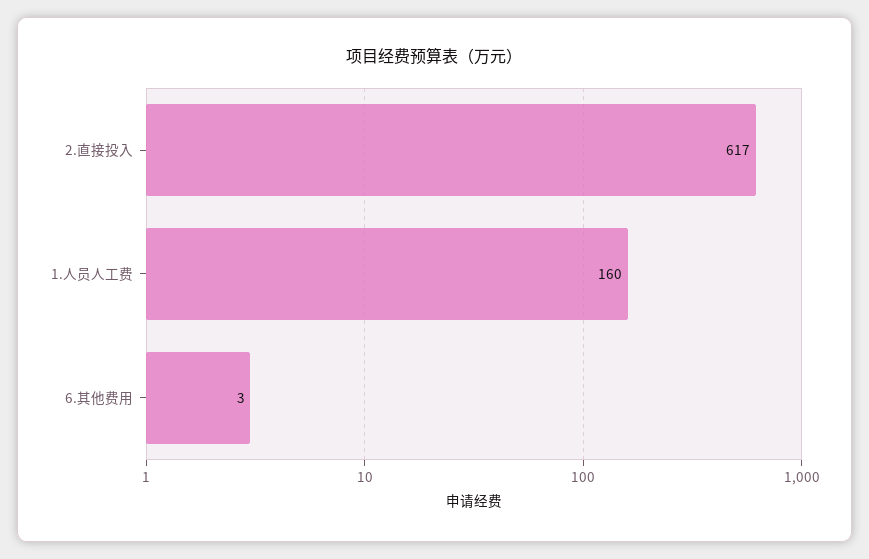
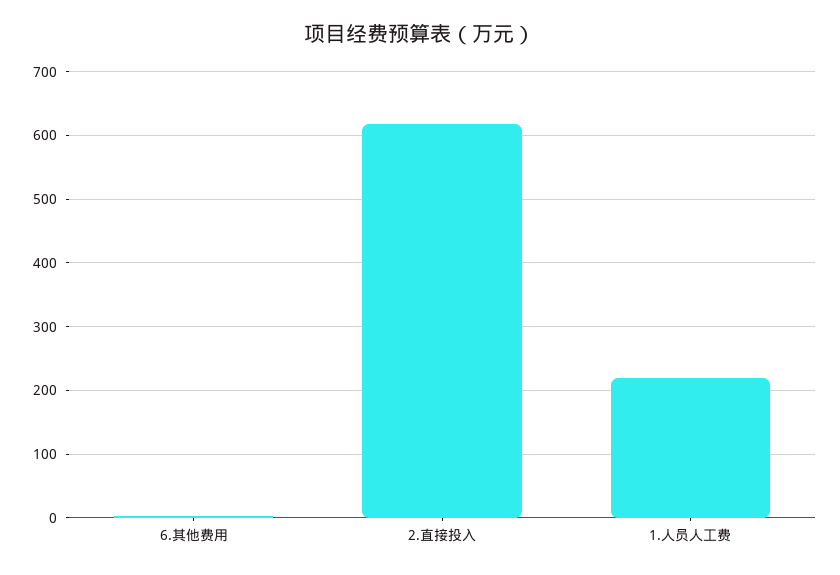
  {
    "2.直接投入": 617,
-   "1.人员人工费": 160,
+   "1.人员人工费": 220,
    "6.其他费用": 3
  }

